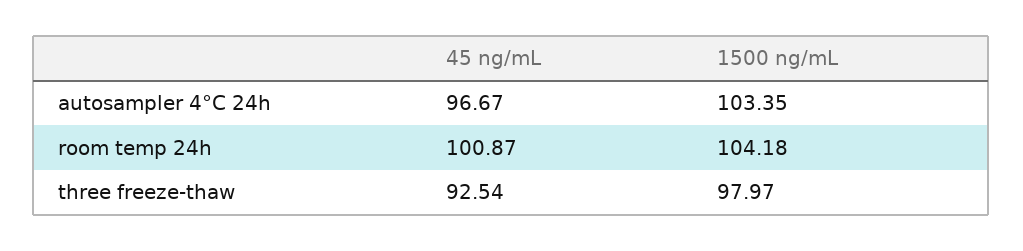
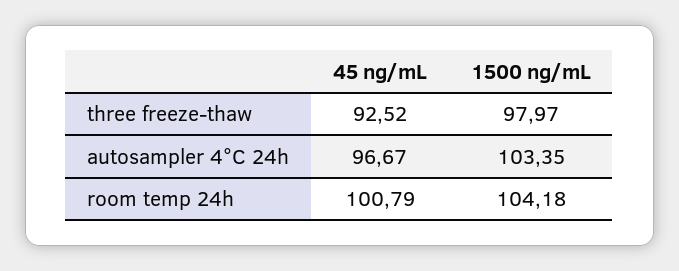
  {
    "45 ng/mL": {
      "autosampler 4°C 24h": 96.67,
-     "room temp 24h": 100.87,
+     "room temp 24h": 100.79,
-     "three freeze-thaw": 92.54
+     "three freeze-thaw": 92.52
    },
    "1500 ng/mL": {
      "autosampler 4°C 24h": 103.35,
      "room temp 24h": 104.18,
      "three freeze-thaw": 97.97
    }
  }

